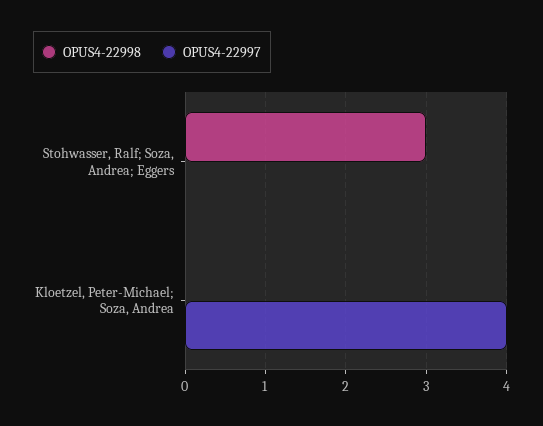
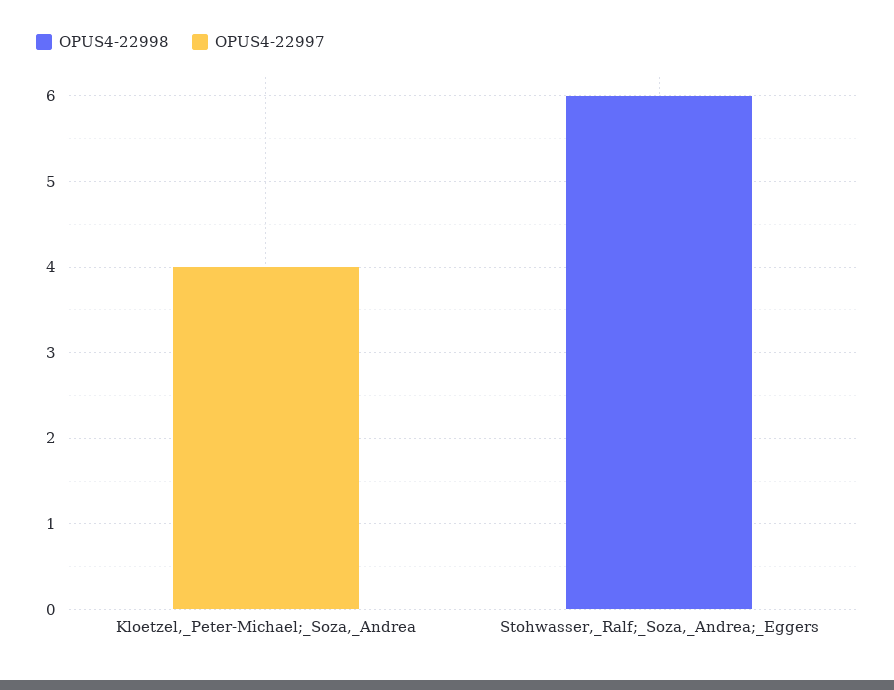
  {
    "OPUS4-22998": {
-     "Stohwasser, Ralf; Soza, Andrea; Eggers": 3,
+     "Stohwasser, Ralf; Soza, Andrea; Eggers": 6,
      "Kloetzel, Peter-Michael; Soza, Andrea": 0
    },
    "OPUS4-22997": {
      "Stohwasser, Ralf; Soza, Andrea; Eggers": 0,
      "Kloetzel, Peter-Michael; Soza, Andrea": 4
    }
  }

